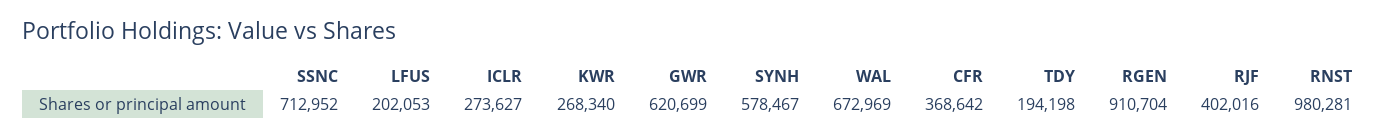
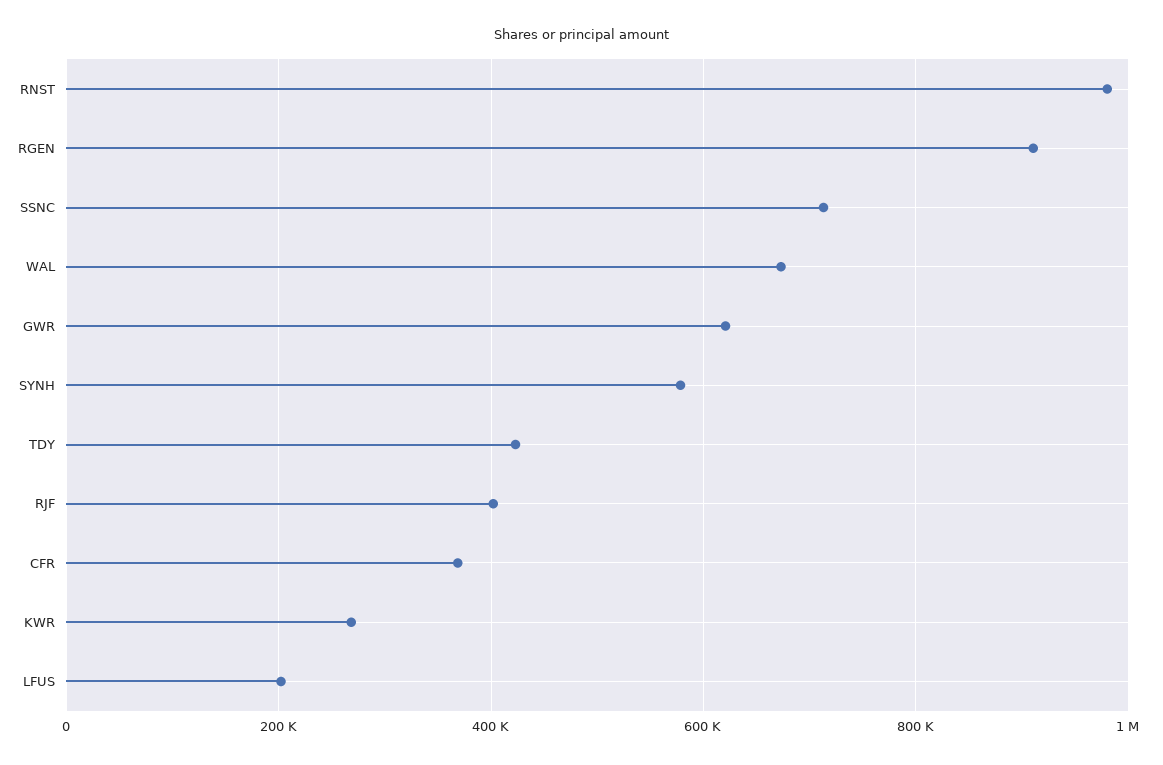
  {
    "SSNC": 712952,
    "LFUS": 202053,
-   "ICLR": 273627,
    "KWR": 268340,
    "GWR": 620699,
    "SYNH": 578467,
    "WAL": 672969,
    "CFR": 368642,
-   "TDY": 194198,
+   "TDY": 420000,
    "RGEN": 910704,
    "RJF": 402016,
    "RNST": 980281
  }

